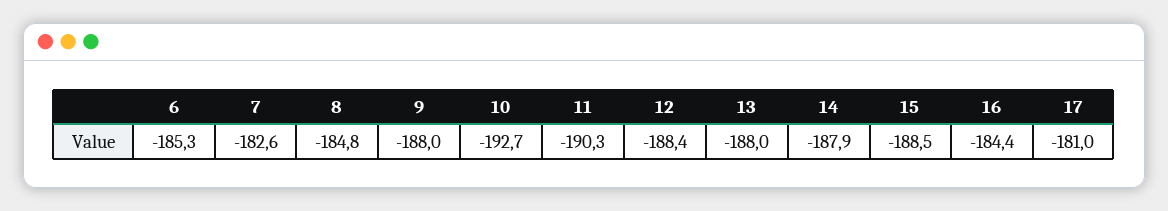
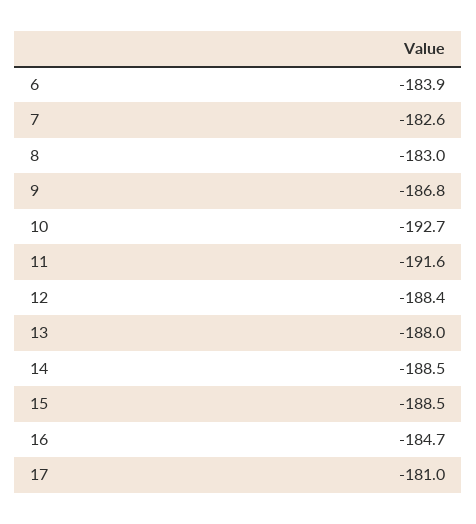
  {
-   "6": -185.3,
+   "6": -183.9,
    "7": -182.6,
-   "8": -184.8,
+   "8": -183,
-   "9": -188,
+   "9": -186.8,
    "10": -192.7,
-   "11": -190.3,
+   "11": -191.6,
    "12": -188.4,
    "13": -188,
-   "14": -187.9,
+   "14": -188.5,
    "15": -188.5,
-   "16": -184.4,
+   "16": -184.7,
    "17": -181
  }

